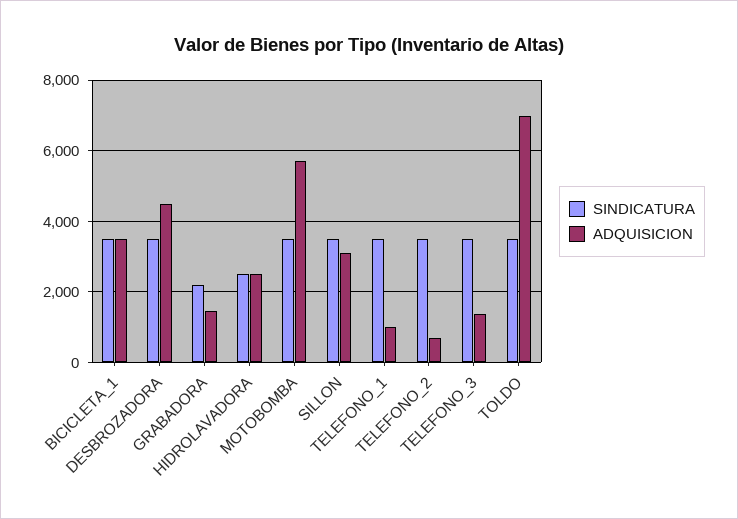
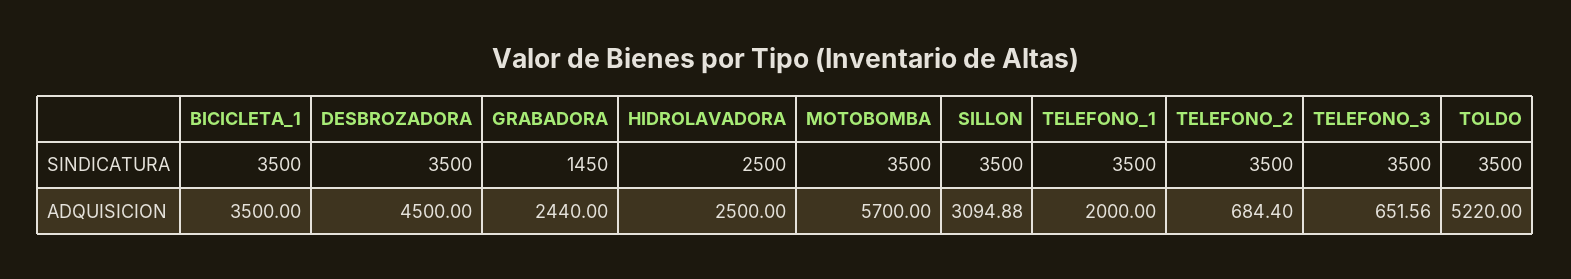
  {
    "SINDICATURA": {
      "BICICLETA_1": 3500,
      "DESBROZADORA": 3500,
-     "GRABADORA": 2200,
+     "GRABADORA": 1450,
      "HIDROLAVADORA": 2500,
      "MOTOBOMBA": 3500,
      "SILLON": 3500,
      "TELEFONO_1": 3500,
      "TELEFONO_2": 3500,
      "TELEFONO_3": 3500,
      "TOLDO": 3500
    },
    "ADQUISICION": {
      "BICICLETA_1": 3500,
      "DESBROZADORA": 4500,
-     "GRABADORA": 1400,
+     "GRABADORA": 2440,
      "HIDROLAVADORA": 2500,
      "MOTOBOMBA": 5700,
      "SILLON": 3094.88,
-     "TELEFONO_1": 1000,
+     "TELEFONO_1": 2000,
      "TELEFONO_2": 684.4,
-     "TELEFONO_3": 1400,
+     "TELEFONO_3": 651.56,
-     "TOLDO": 7000
+     "TOLDO": 5220
    }
  }

